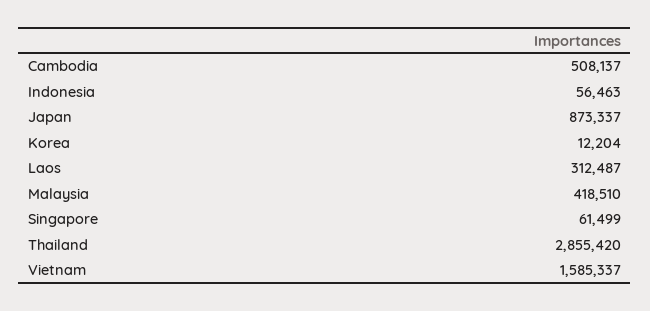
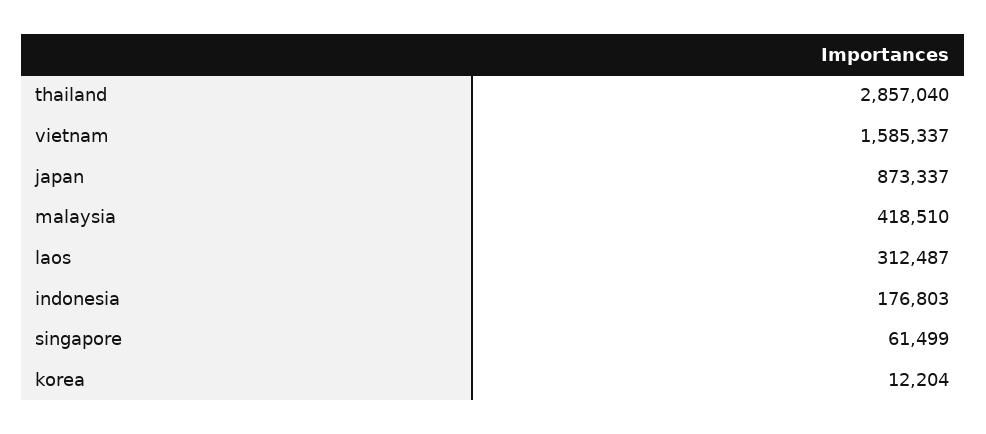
  {
-   "Cambodia": 508137,
-   "Indonesia": 56463,
+   "Indonesia": 176803,
    "Japan": 873337,
    "Korea": 12204,
    "Laos": 312487,
    "Malaysia": 418510,
    "Singapore": 61499,
-   "Thailand": 2855420,
+   "Thailand": 2857040,
    "Vietnam": 1585337
  }

